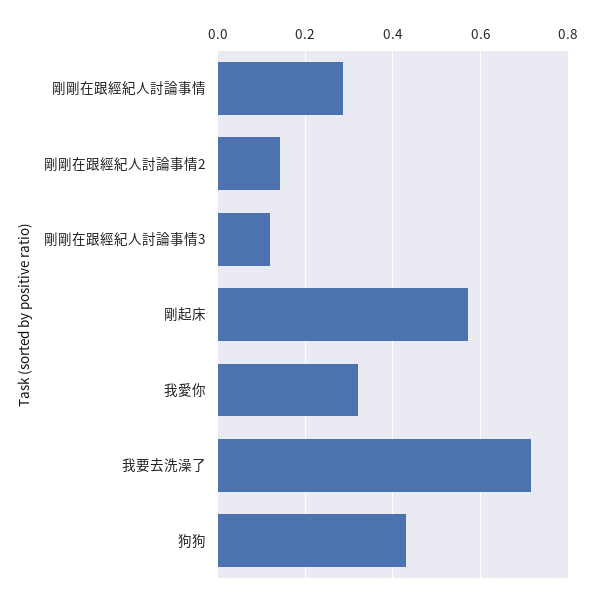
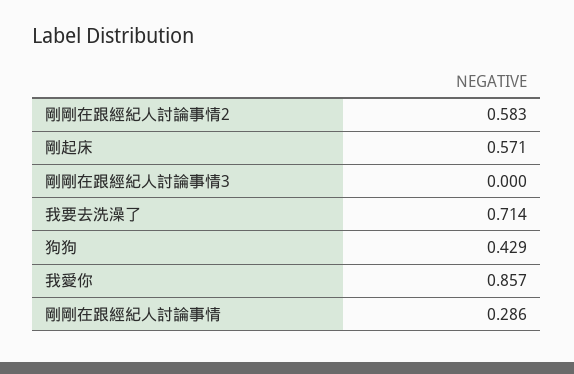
  {
    "剛剛在跟經紀人討論事情": 0.286,
-   "剛剛在跟經紀人討論事情2": 0.14,
+   "剛剛在跟經紀人討論事情2": 0.583,
-   "剛剛在跟經紀人討論事情3": 0.12,
+   "剛剛在跟經紀人討論事情3": 0,
    "剛起床": 0.571,
-   "我愛你": 0.32,
+   "我愛你": 0.857,
    "我要去洗澡了": 0.714,
    "狗狗": 0.429
  }

